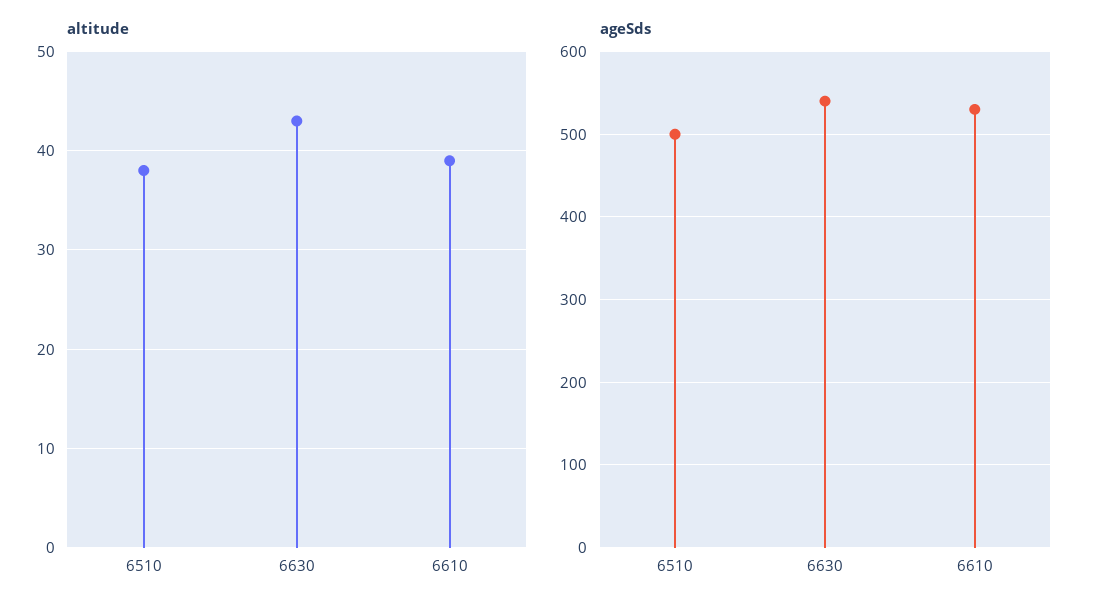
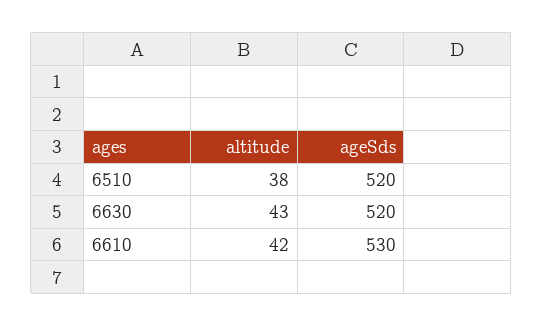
  {
    "altitude": {
      "6510": 38,
      "6630": 43,
-     "6610": 39
+     "6610": 42
    },
    "ageSds": {
-     "6510": 500,
+     "6510": 520,
-     "6630": 540,
+     "6630": 520,
      "6610": 530
    }
  }

